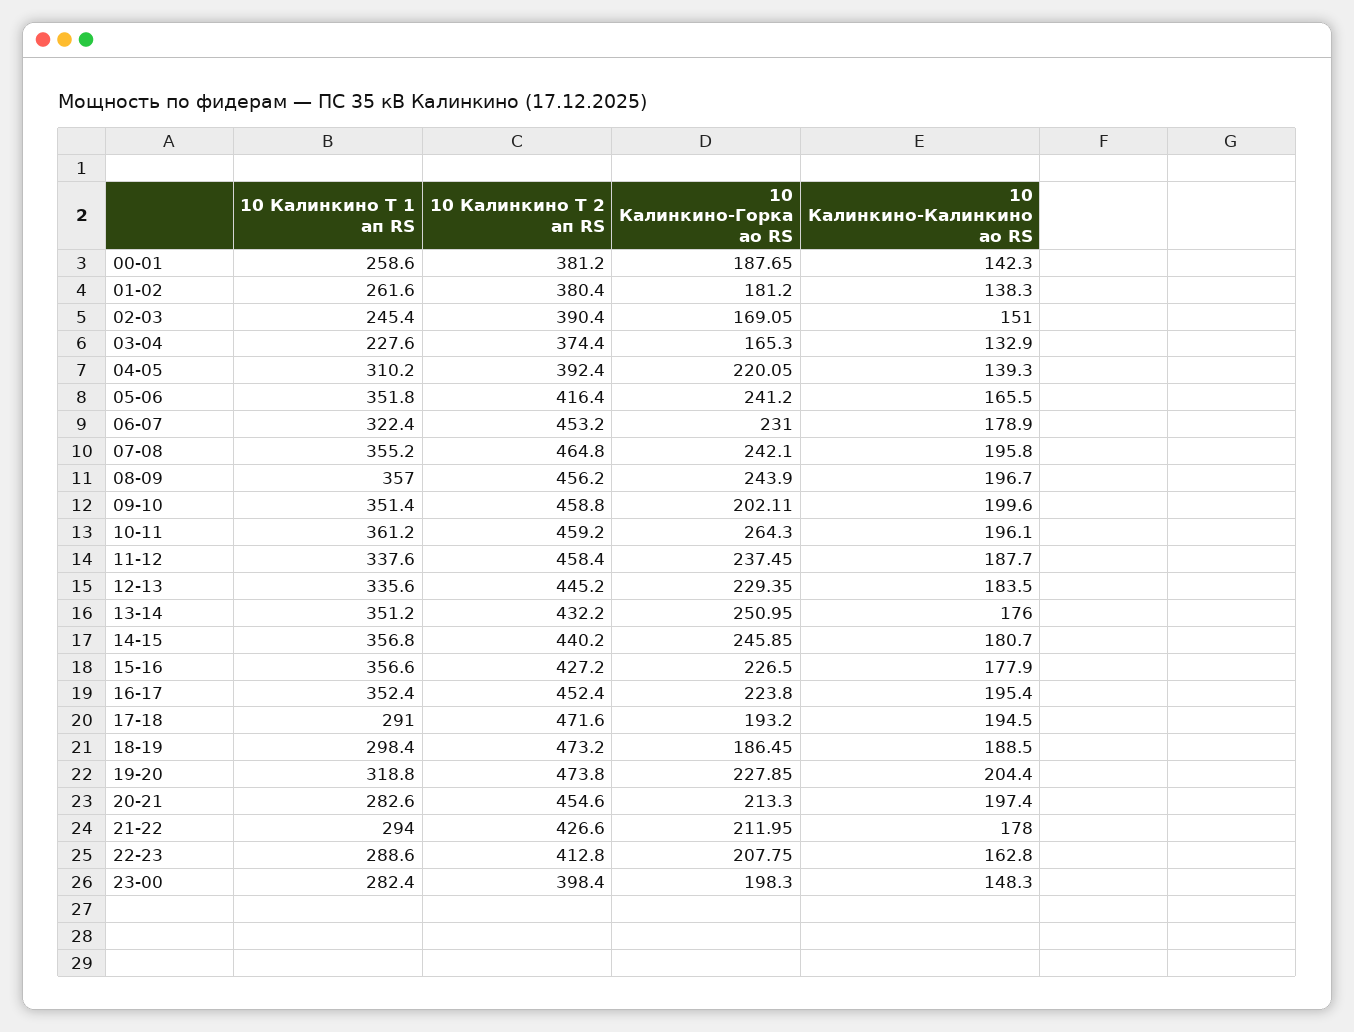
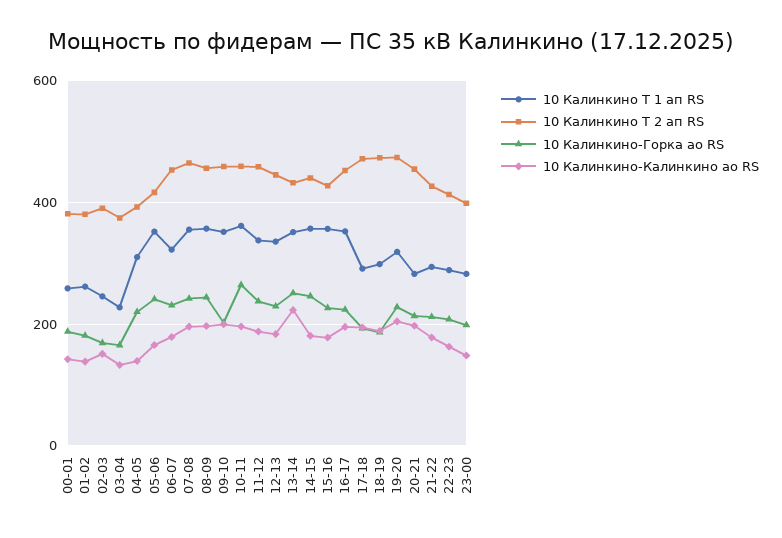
  {
    "10 Калинкино Т 1 ап RS": {
      "00-01": 258.6,
      "01-02": 261.6,
      "02-03": 245.4,
      "03-04": 227.6,
      "04-05": 310.2,
      "05-06": 351.8,
      "06-07": 322.4,
      "07-08": 355.2,
      "08-09": 357,
      "09-10": 351.4,
      "10-11": 361.2,
      "11-12": 337.6,
      "12-13": 335.6,
      "13-14": 351.2,
      "14-15": 356.8,
      "15-16": 356.6,
      "16-17": 352.4,
      "17-18": 291,
      "18-19": 298.4,
      "19-20": 318.8,
      "20-21": 282.6,
      "21-22": 294,
      "22-23": 288.6,
      "23-00": 282.4
    },
    "10 Калинкино Т 2 ап RS": {
      "00-01": 381.2,
      "01-02": 380.4,
      "02-03": 390.4,
      "03-04": 374.4,
      "04-05": 392.4,
      "05-06": 416.4,
      "06-07": 453.2,
      "07-08": 464.8,
      "08-09": 456.2,
      "09-10": 458.8,
      "10-11": 459.2,
      "11-12": 458.4,
      "12-13": 445.2,
      "13-14": 432.2,
      "14-15": 440.2,
      "15-16": 427.2,
      "16-17": 452.4,
      "17-18": 471.6,
      "18-19": 473.2,
      "19-20": 473.8,
      "20-21": 454.6,
      "21-22": 426.6,
      "22-23": 412.8,
      "23-00": 398.4
    },
    "10 Калинкино-Горка ао RS": {
      "00-01": 187.65,
      "01-02": 181.2,
      "02-03": 169.05,
      "03-04": 165.3,
      "04-05": 220.05,
      "05-06": 241.2,
      "06-07": 231,
      "07-08": 242.1,
      "08-09": 243.9,
      "09-10": 202.11,
      "10-11": 264.3,
      "11-12": 237.45,
      "12-13": 229.35,
      "13-14": 250.95,
      "14-15": 245.85,
      "15-16": 226.5,
      "16-17": 223.8,
      "17-18": 193.2,
      "18-19": 186.45,
      "19-20": 227.85,
      "20-21": 213.3,
      "21-22": 211.95,
      "22-23": 207.75,
      "23-00": 198.3
    },
    "10 Калинкино-Калинкино ао RS": {
      "00-01": 142.3,
      "01-02": 138.3,
      "02-03": 151,
      "03-04": 132.9,
      "04-05": 139.3,
      "05-06": 165.5,
      "06-07": 178.9,
      "07-08": 195.8,
      "08-09": 196.7,
      "09-10": 199.6,
      "10-11": 196.1,
      "11-12": 187.7,
      "12-13": 183.5,
-     "13-14": 176,
+     "13-14": 220,
      "14-15": 180.7,
      "15-16": 177.9,
      "16-17": 195.4,
      "17-18": 194.5,
      "18-19": 188.5,
      "19-20": 204.4,
      "20-21": 197.4,
      "21-22": 178,
      "22-23": 162.8,
      "23-00": 148.3
    }
  }

